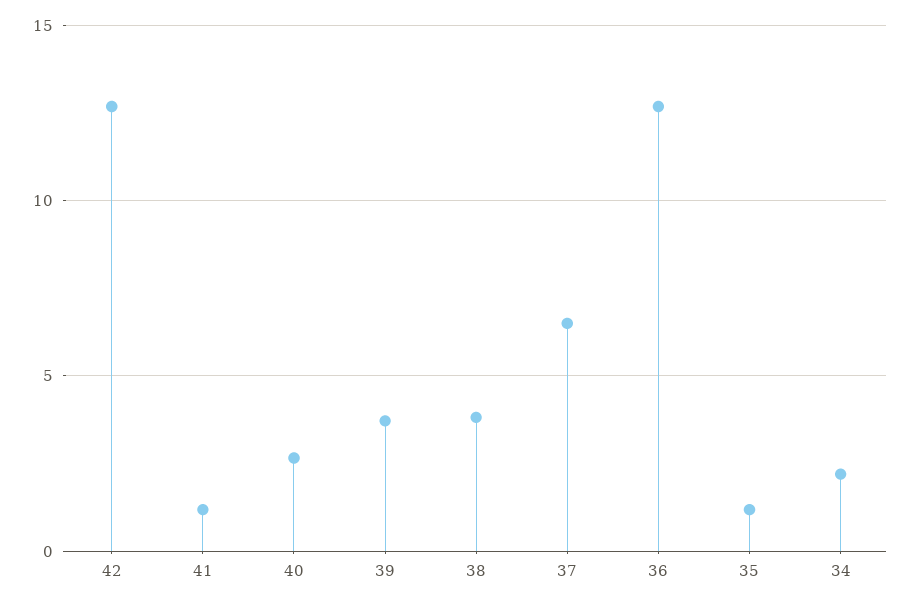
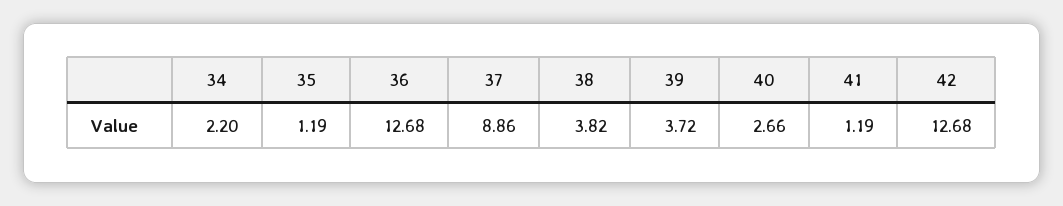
  {
    "42": 12.68,
    "41": 1.19,
    "40": 2.66,
    "39": 3.72,
    "38": 3.82,
-   "37": 6.5,
+   "37": 8.86,
    "36": 12.68,
    "35": 1.19,
    "34": 2.2
  }

